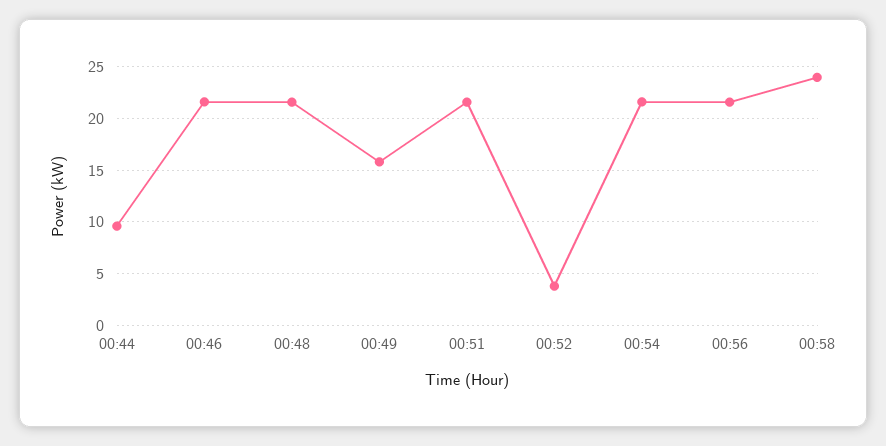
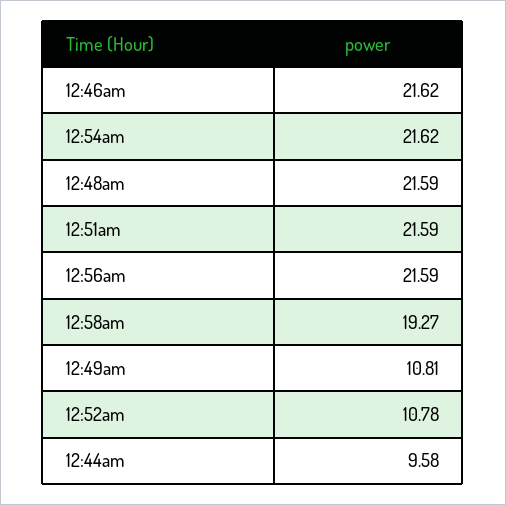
  {
    "00:44": 9.58,
    "00:46": 21.62,
    "00:48": 21.59,
-   "00:49": 16,
+   "00:49": 10.81,
    "00:51": 21.59,
-   "00:52": 4,
+   "00:52": 10.78,
    "00:54": 21.62,
    "00:56": 21.59,
-   "00:58": 24
+   "00:58": 19.27
  }

